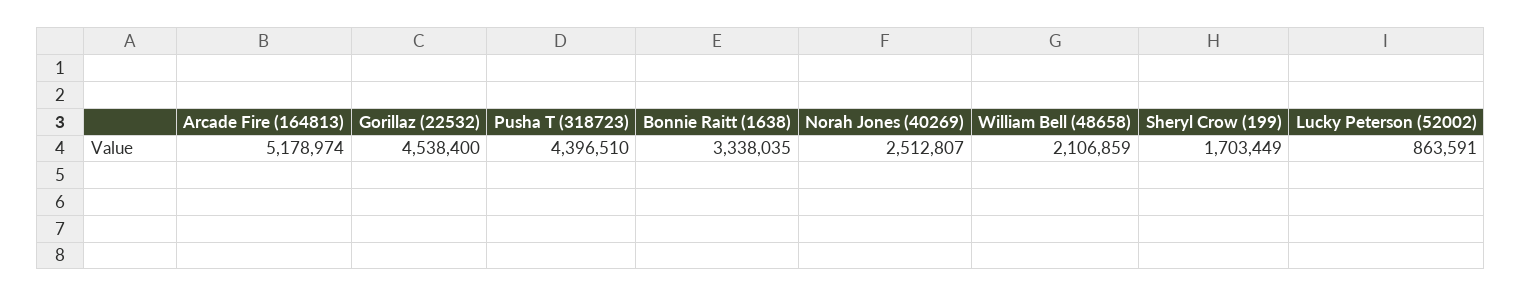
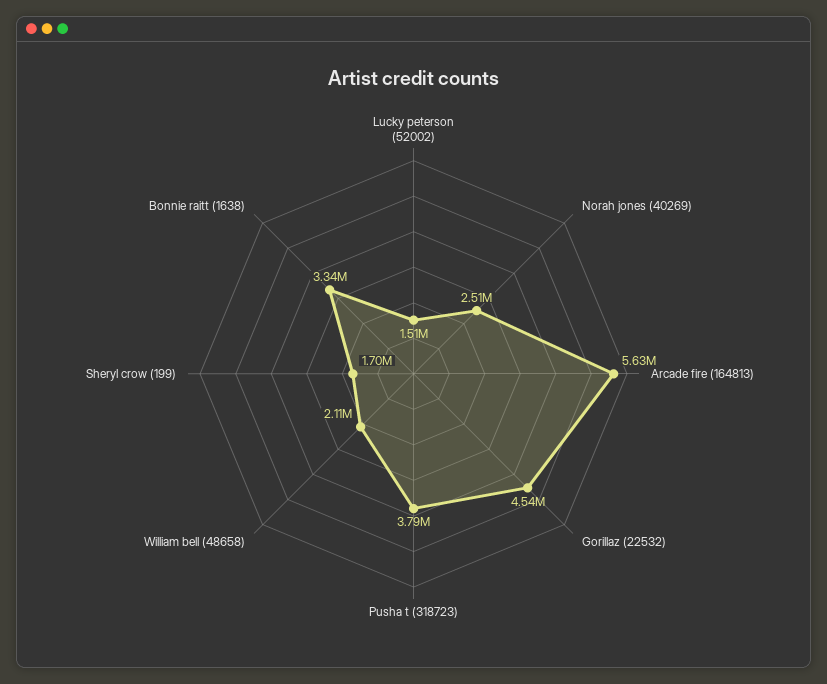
  {
-   "Arcade Fire (164813)": 5178974,
+   "Arcade Fire (164813)": 5630000,
    "Gorillaz (22532)": 4538400,
-   "Pusha T (318723)": 4396510,
+   "Pusha T (318723)": 3790000,
    "Bonnie Raitt (1638)": 3338035,
    "Norah Jones (40269)": 2512807,
    "William Bell (48658)": 2106859,
    "Sheryl Crow (199)": 1703449,
-   "Lucky Peterson (52002)": 863591
+   "Lucky Peterson (52002)": 1510000
  }

